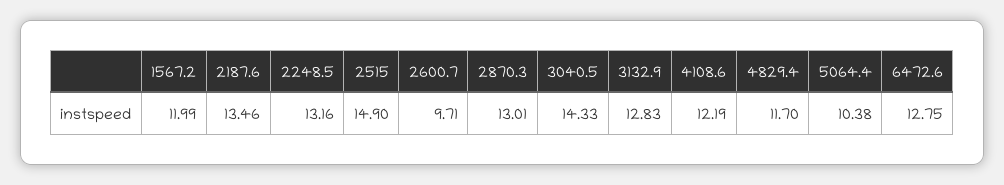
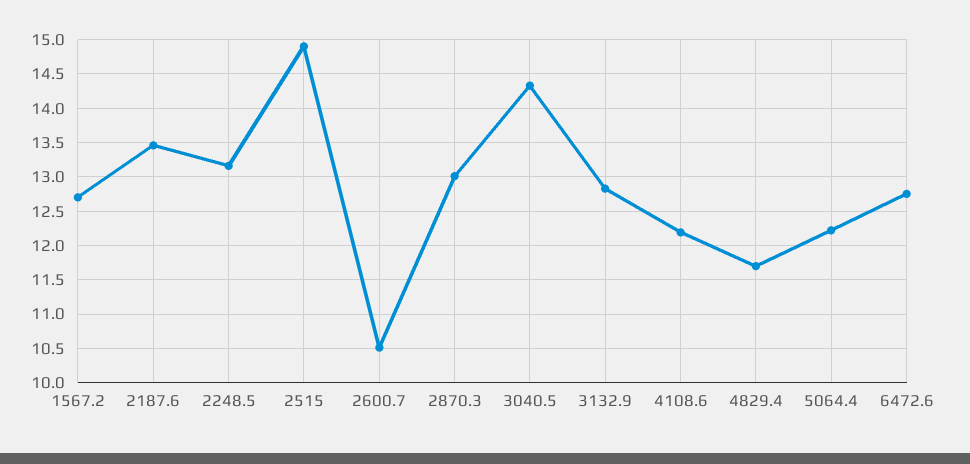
  {
-   "1567.2": 11.99,
+   "1567.2": 12.7,
    "2187.6": 13.46,
    "2248.5": 13.16,
    "2515": 14.9,
-   "2600.7": 9.71,
+   "2600.7": 10.5,
    "2870.3": 13.01,
    "3040.5": 14.33,
    "3132.9": 12.83,
    "4108.6": 12.19,
    "4829.4": 11.7,
-   "5064.4": 10.38,
+   "5064.4": 12.2,
    "6472.6": 12.75
  }

